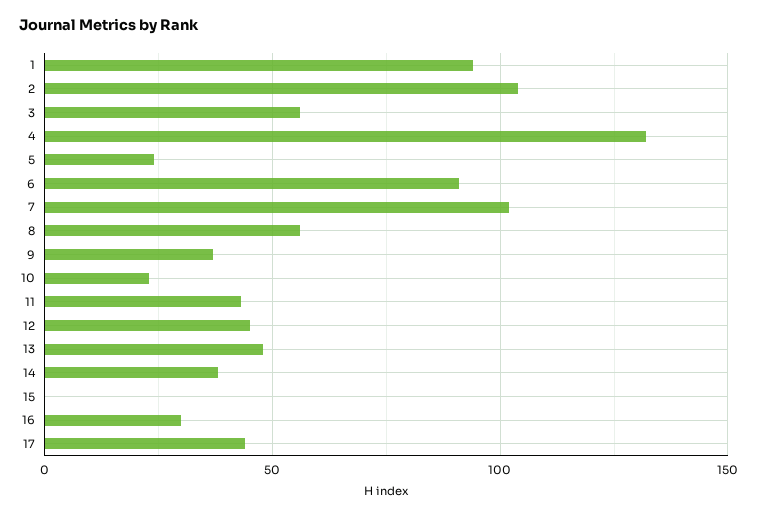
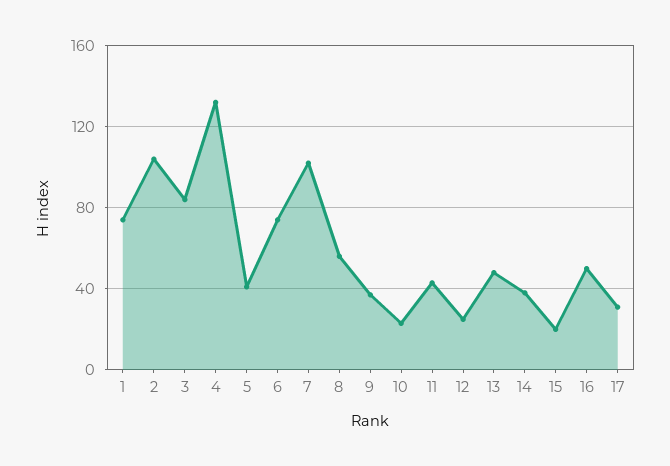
  {
-   "1": 95,
+   "1": 75,
    "2": 105,
-   "3": 55,
+   "3": 85,
    "4": 130,
-   "5": 25,
+   "5": 40,
-   "6": 90,
+   "6": 75,
    "7": 100,
    "8": 55,
    "9": 35,
    "10": 25,
    "11": 45,
-   "12": 45,
+   "12": 25,
    "13": 50,
    "14": 40,
-   "15": 0,
+   "15": 20,
-   "16": 30,
+   "16": 50,
-   "17": 45
+   "17": 30
  }

